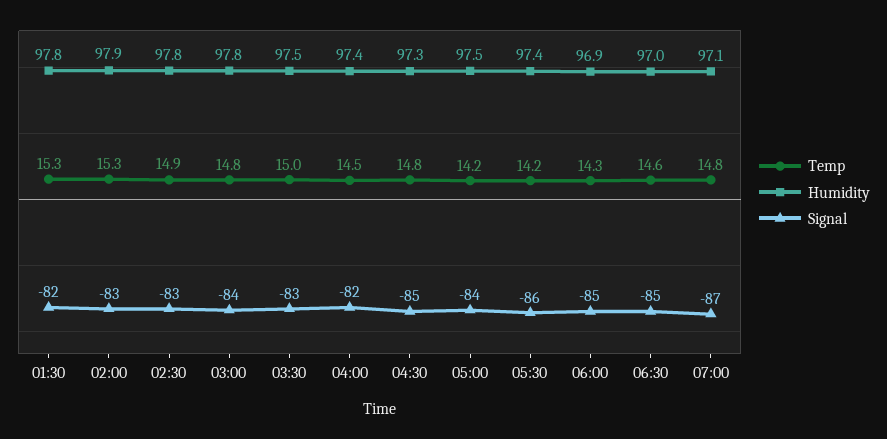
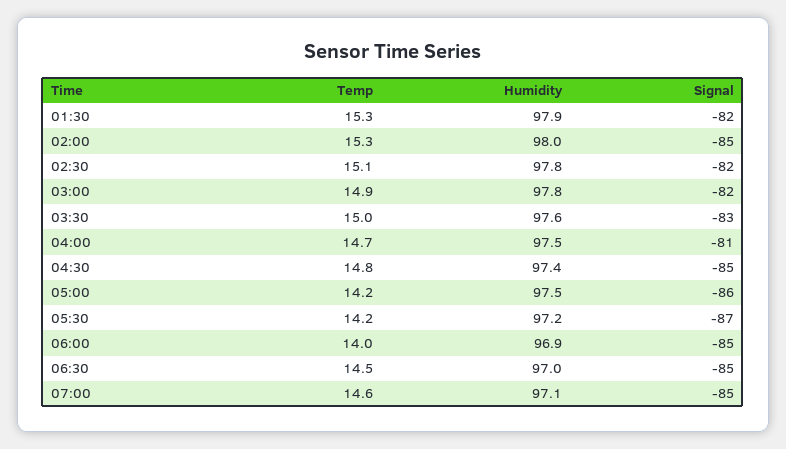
  {
    "Temp": {
      "01:30": 15.3,
      "02:00": 15.3,
-     "02:30": 14.9,
+     "02:30": 15.1,
-     "03:00": 14.8,
+     "03:00": 14.9,
      "03:30": 15,
-     "04:00": 14.5,
+     "04:00": 14.7,
      "04:30": 14.8,
      "05:00": 14.2,
      "05:30": 14.2,
-     "06:00": 14.3,
+     "06:00": 14,
-     "06:30": 14.6,
+     "06:30": 14.5,
-     "07:00": 14.8
+     "07:00": 14.6
    },
    "Humidity": {
-     "01:30": 97.8,
+     "01:30": 97.9,
-     "02:00": 97.9,
+     "02:00": 98,
      "02:30": 97.8,
      "03:00": 97.8,
-     "03:30": 97.5,
+     "03:30": 97.6,
-     "04:00": 97.4,
+     "04:00": 97.5,
-     "04:30": 97.3,
+     "04:30": 97.4,
      "05:00": 97.5,
-     "05:30": 97.4,
+     "05:30": 97.2,
      "06:00": 96.9,
      "06:30": 97,
      "07:00": 97.1
    },
    "Signal": {
      "01:30": -82,
-     "02:00": -83,
+     "02:00": -85,
-     "02:30": -83,
+     "02:30": -82,
-     "03:00": -84,
+     "03:00": -82,
      "03:30": -83,
-     "04:00": -82,
+     "04:00": -81,
      "04:30": -85,
-     "05:00": -84,
+     "05:00": -86,
-     "05:30": -86,
+     "05:30": -87,
      "06:00": -85,
      "06:30": -85,
-     "07:00": -87
+     "07:00": -85
    }
  }

